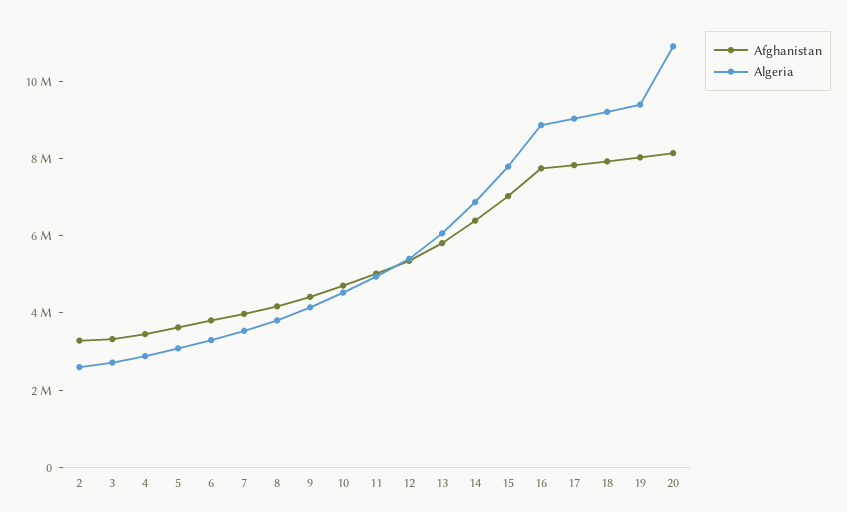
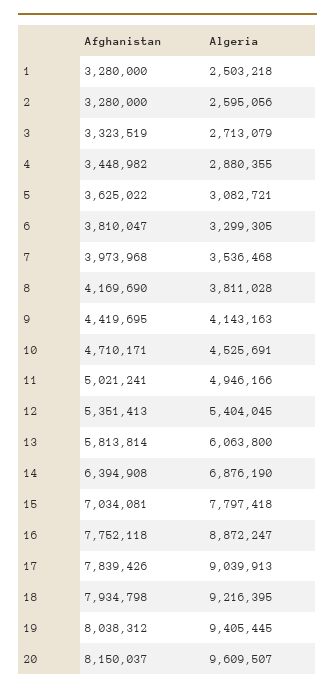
  {
    "Afghanistan": {
      "2": 3280000,
      "3": 3323519,
      "4": 3448982,
      "5": 3625022,
      "6": 3810047,
      "7": 3973968,
      "8": 4169690,
      "9": 4419695,
      "10": 4710171,
      "11": 5021241,
      "12": 5351413,
      "13": 5813814,
      "14": 6394908,
      "15": 7034081,
      "16": 7752118,
      "17": 7839426,
      "18": 7934798,
      "19": 8038312,
-     "20": 8150037
+     "20": 8150037,
+     "1": 3280000
    },
    "Algeria": {
      "2": 2595056,
      "3": 2713079,
      "4": 2880355,
      "5": 3082721,
      "6": 3299305,
      "7": 3536468,
      "8": 3811028,
      "9": 4143163,
      "10": 4525691,
      "11": 4946166,
      "12": 5404045,
      "13": 6063800,
      "14": 6876190,
      "15": 7797418,
      "16": 8872247,
      "17": 9039913,
      "18": 9216395,
      "19": 9405445,
-     "20": 11000000
+     "20": 9609507,
+     "1": 2503218
    }
  }

